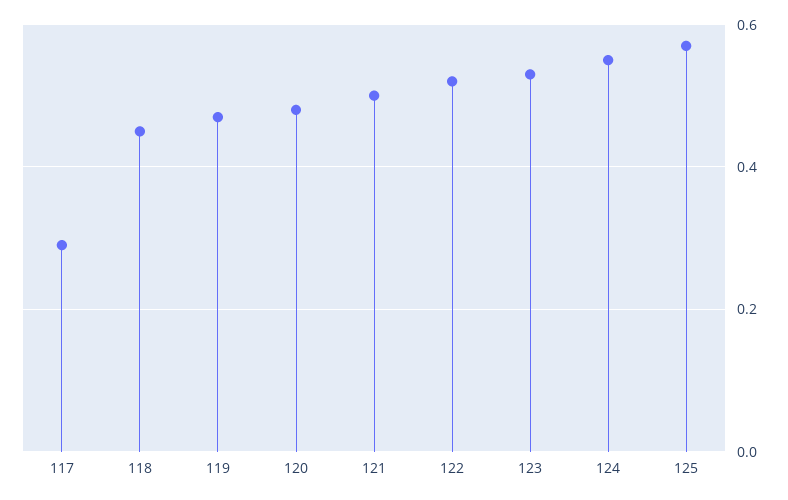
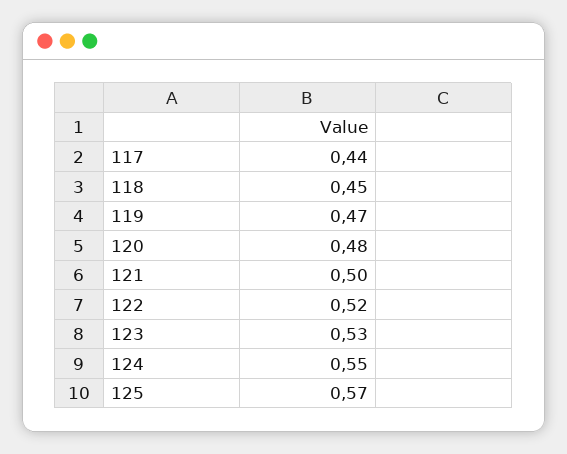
  {
-   "117": 0.3,
+   "117": 0.44,
    "118": 0.45,
    "119": 0.47,
    "120": 0.48,
    "121": 0.5,
    "122": 0.52,
    "123": 0.53,
    "124": 0.55,
    "125": 0.57
  }

